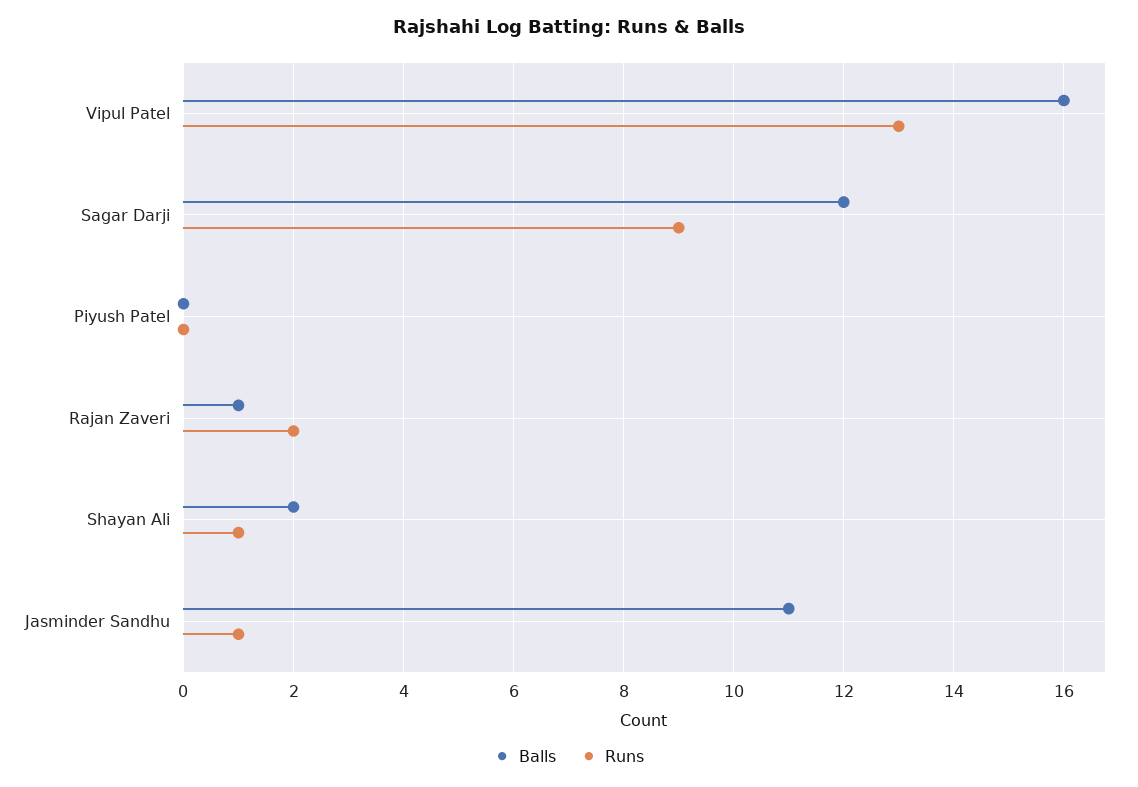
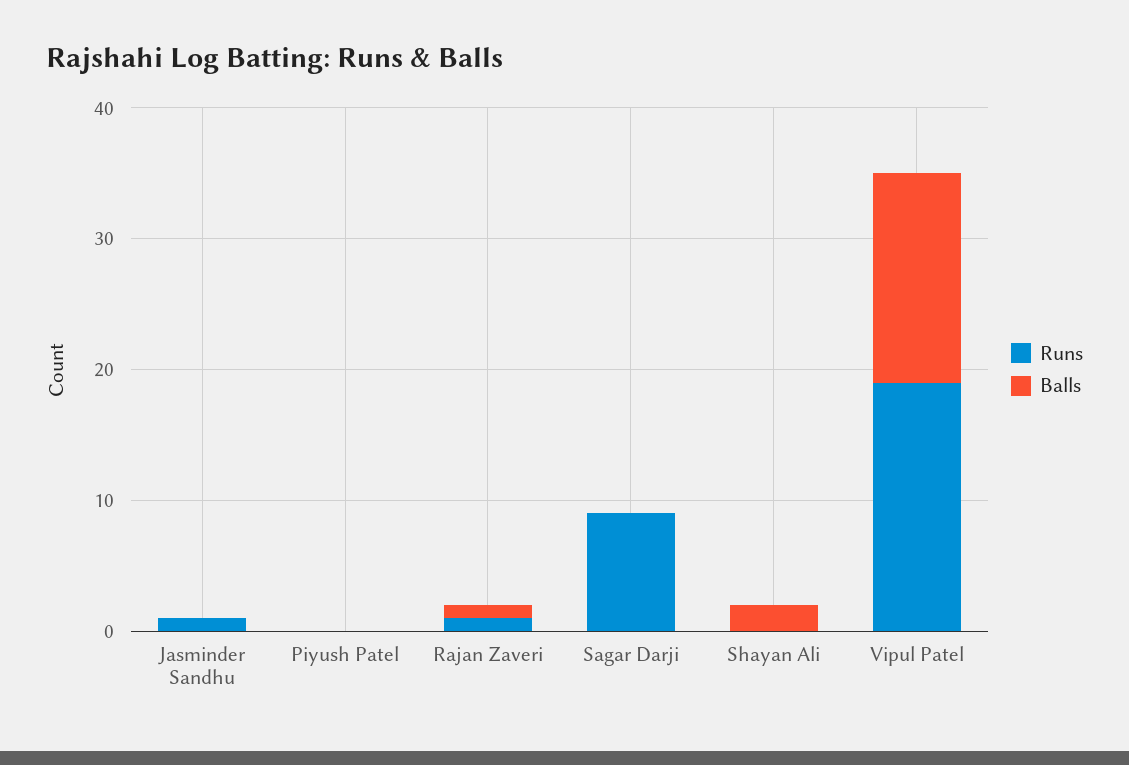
  {
    "Balls": {
      "Vipul Patel": 16,
-     "Sagar Darji": 12,
+     "Sagar Darji": 0,
      "Piyush Patel": 0,
      "Rajan Zaveri": 1,
      "Shayan Ali": 2,
-     "Jasminder Sandhu": 11
+     "Jasminder Sandhu": 0
    },
    "Runs": {
-     "Vipul Patel": 13,
+     "Vipul Patel": 19,
      "Sagar Darji": 9,
      "Piyush Patel": 0,
-     "Rajan Zaveri": 2,
+     "Rajan Zaveri": 1,
-     "Shayan Ali": 1,
+     "Shayan Ali": 0,
      "Jasminder Sandhu": 1
    }
  }

